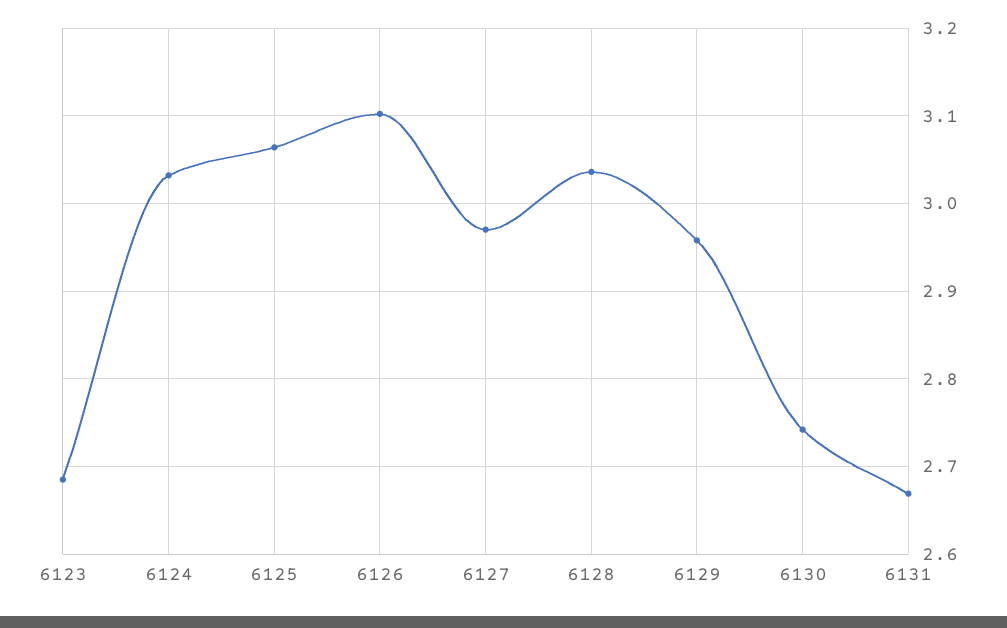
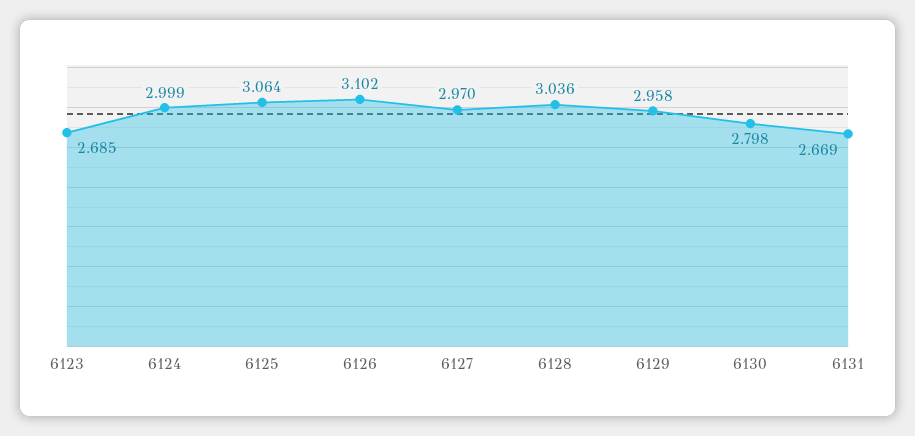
  {
    "6123": 2.685,
-   "6124": 3.03,
+   "6124": 2.999,
    "6125": 3.064,
    "6126": 3.102,
    "6127": 2.97,
    "6128": 3.036,
    "6129": 2.958,
-   "6130": 2.74,
+   "6130": 2.798,
    "6131": 2.669
  }

